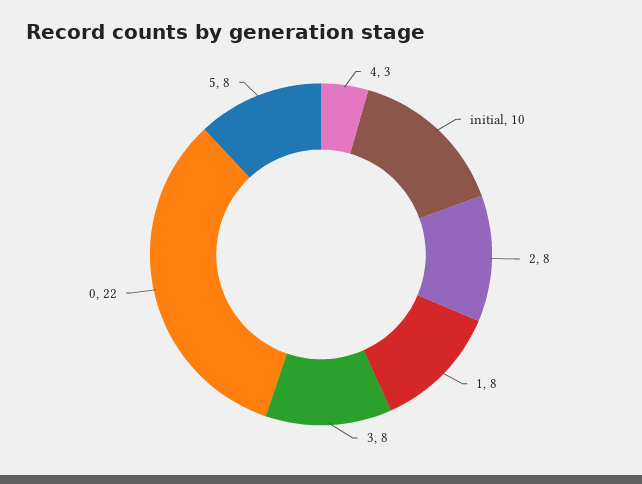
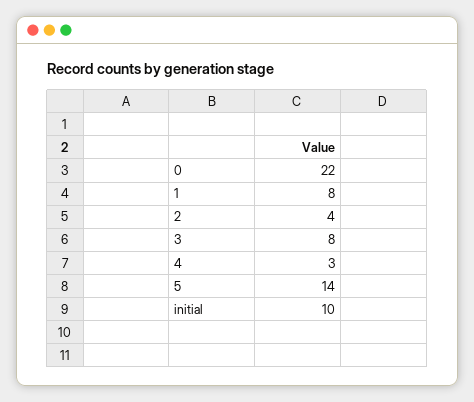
  {
    "4": 3,
    "initial": 10,
-   "2": 8,
+   "2": 4,
    "1": 8,
    "3": 8,
    "0": 22,
-   "5": 8
+   "5": 14
  }

